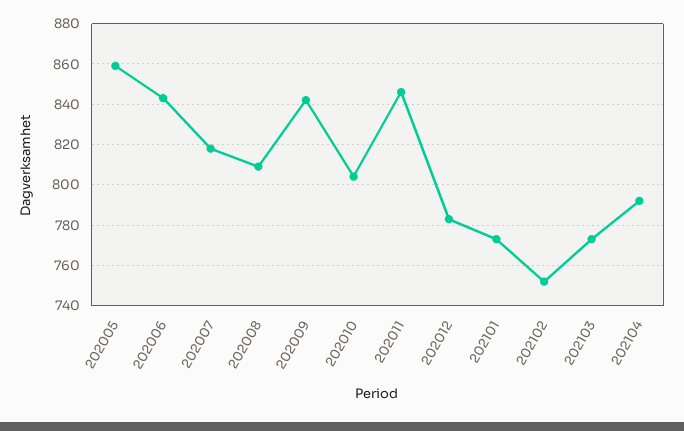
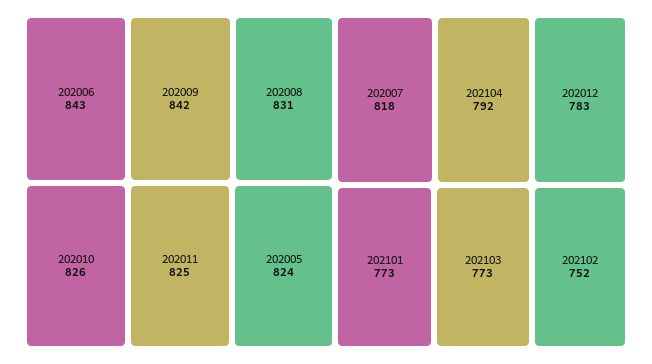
  {
-   "202005": 860,
+   "202005": 824,
    "202006": 843,
    "202007": 818,
-   "202008": 810,
+   "202008": 831,
    "202009": 842,
-   "202010": 805,
+   "202010": 826,
-   "202011": 845,
+   "202011": 825,
    "202012": 783,
    "202101": 773,
    "202102": 752,
    "202103": 773,
    "202104": 792
  }

